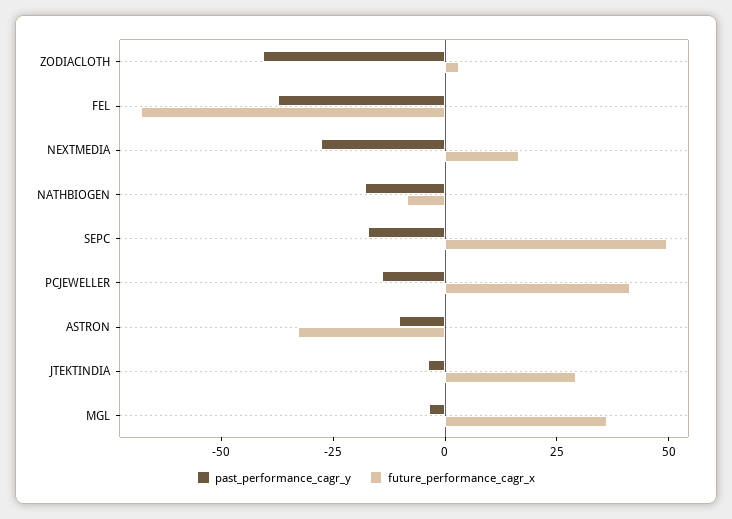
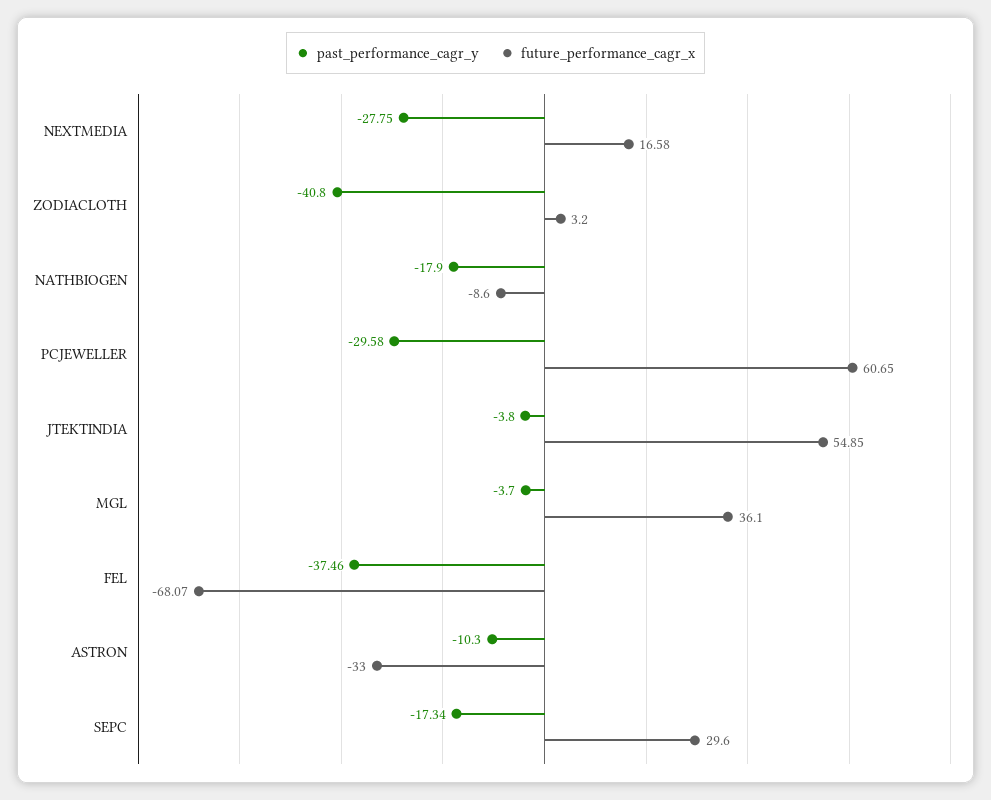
  {
    "past_performance_cagr_y": {
      "ZODIACLOTH": -40.8,
      "FEL": -37.46,
      "NEXTMEDIA": -27.75,
      "NATHBIOGEN": -17.9,
      "SEPC": -17.34,
-     "PCJEWELLER": -15,
+     "PCJEWELLER": -29.58,
      "ASTRON": -10.3,
      "JTEKTINDIA": -3.8,
      "MGL": -3.7
    },
    "future_performance_cagr_x": {
      "ZODIACLOTH": 3.2,
      "FEL": -68.07,
      "NEXTMEDIA": 16.58,
      "NATHBIOGEN": -8.6,
-     "SEPC": 50,
+     "SEPC": 29.6,
-     "PCJEWELLER": 40,
+     "PCJEWELLER": 60.65,
      "ASTRON": -33,
-     "JTEKTINDIA": 30,
+     "JTEKTINDIA": 54.85,
      "MGL": 36.1
    }
  }

